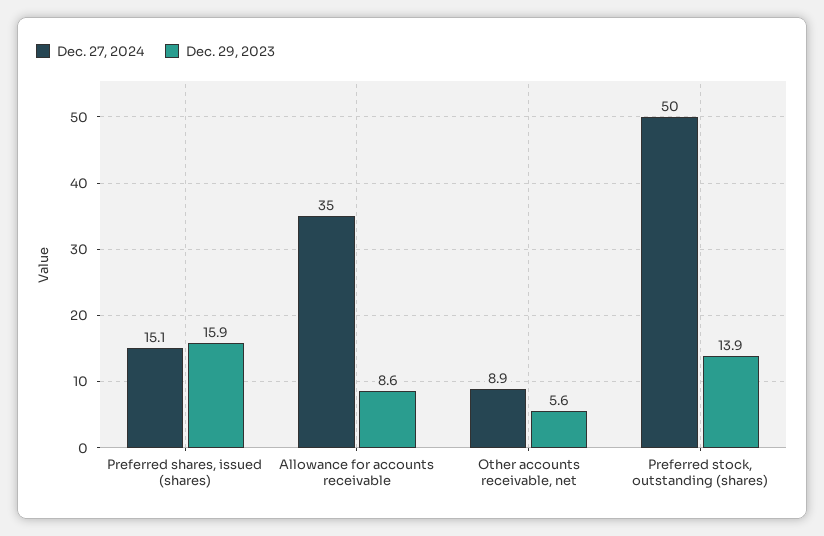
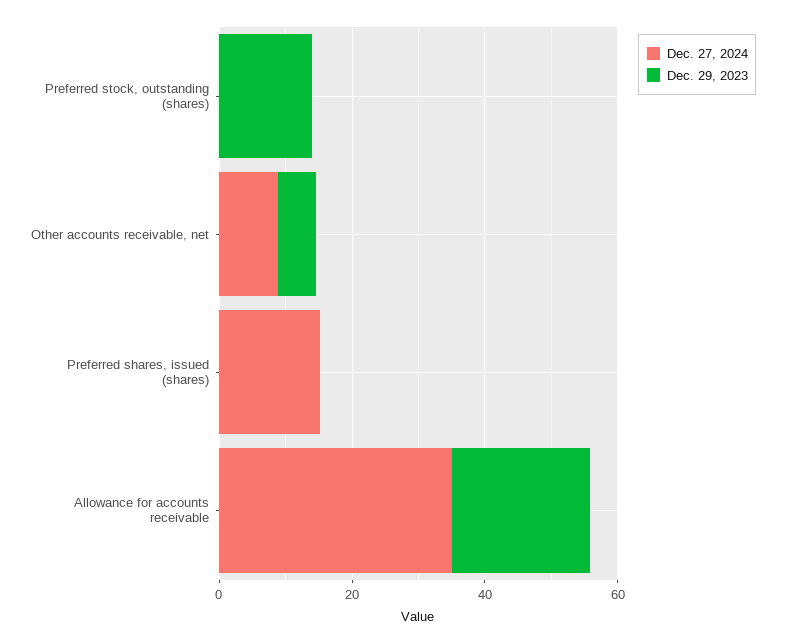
  {
    "Dec. 27, 2024": {
      "Preferred shares, issued (shares)": 15.1,
      "Allowance for accounts receivable": 35,
      "Other accounts receivable, net": 8.9,
-     "Preferred stock, outstanding (shares)": 50
+     "Preferred stock, outstanding (shares)": 0
    },
    "Dec. 29, 2023": {
-     "Preferred shares, issued (shares)": 15.9,
+     "Preferred shares, issued (shares)": 0,
-     "Allowance for accounts receivable": 8.6,
+     "Allowance for accounts receivable": 20,
      "Other accounts receivable, net": 5.6,
      "Preferred stock, outstanding (shares)": 13.9
    }
  }

